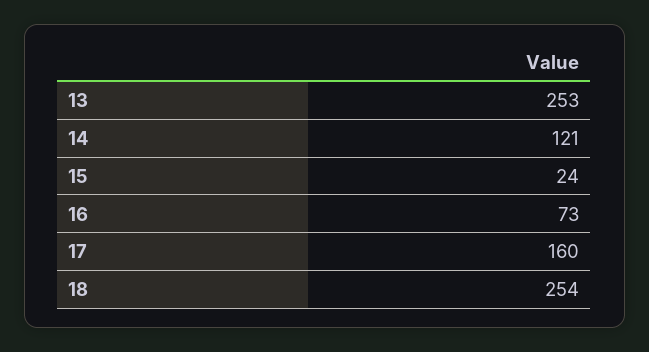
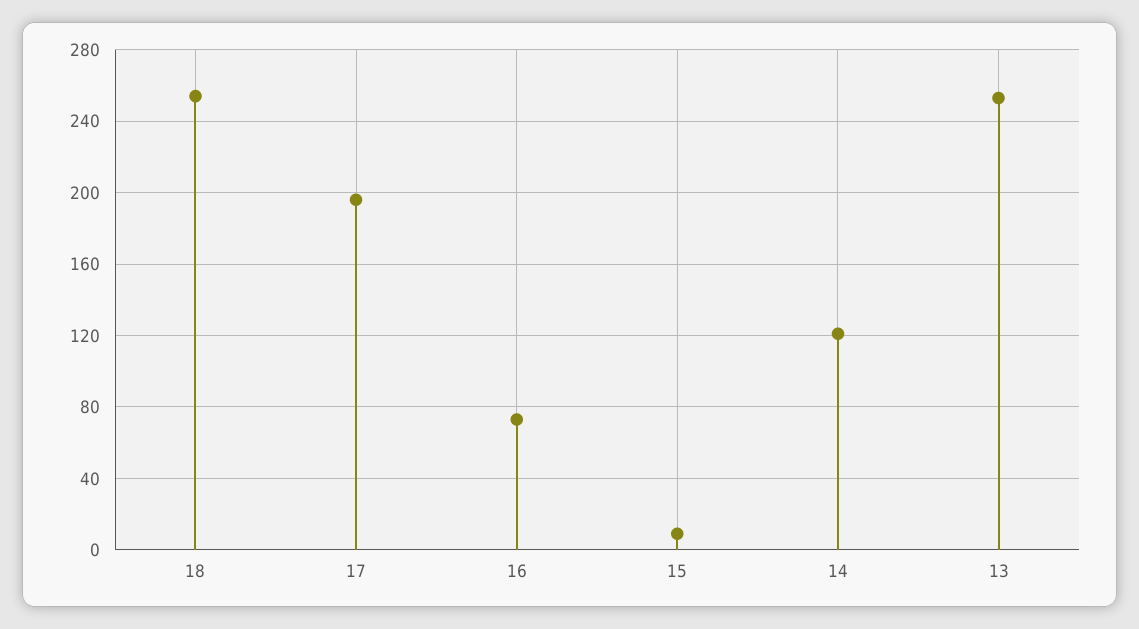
  {
    "13": 253,
    "14": 121,
-   "15": 24,
+   "15": 10,
    "16": 73,
-   "17": 160,
+   "17": 195,
    "18": 254
  }

